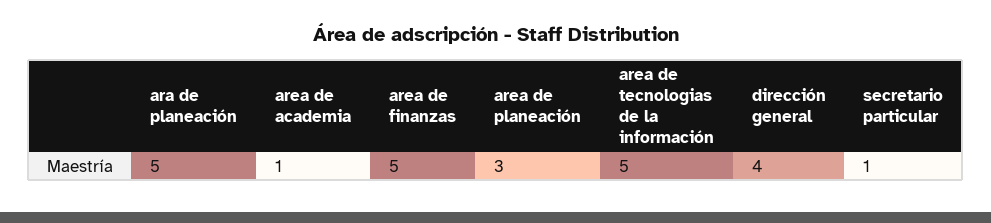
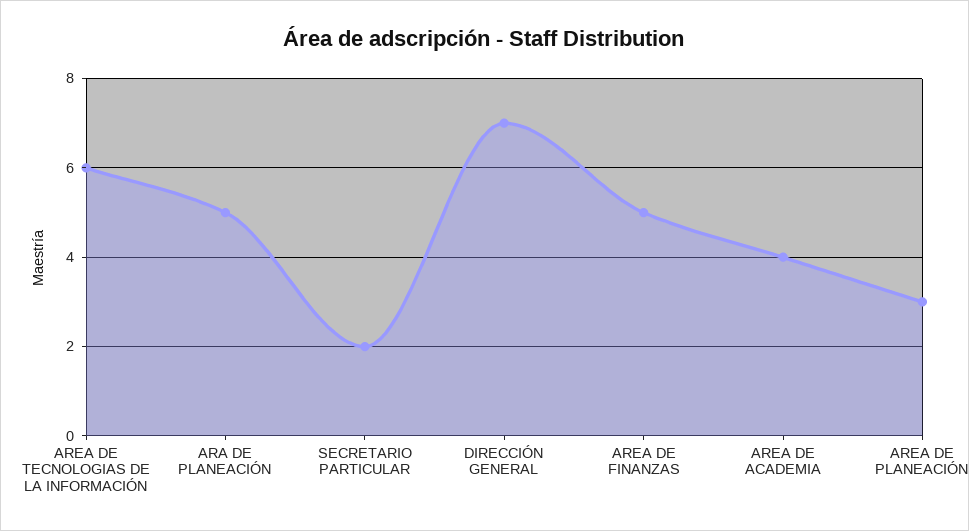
  {
    "ara de planeación": 5,
-   "area de academia": 1,
+   "area de academia": 4,
    "area de finanzas": 5,
    "area de planeación": 3,
-   "area de tecnologias de la información": 5,
+   "area de tecnologias de la información": 6,
-   "dirección general": 4,
+   "dirección general": 7,
-   "secretario particular": 1
+   "secretario particular": 2
  }

